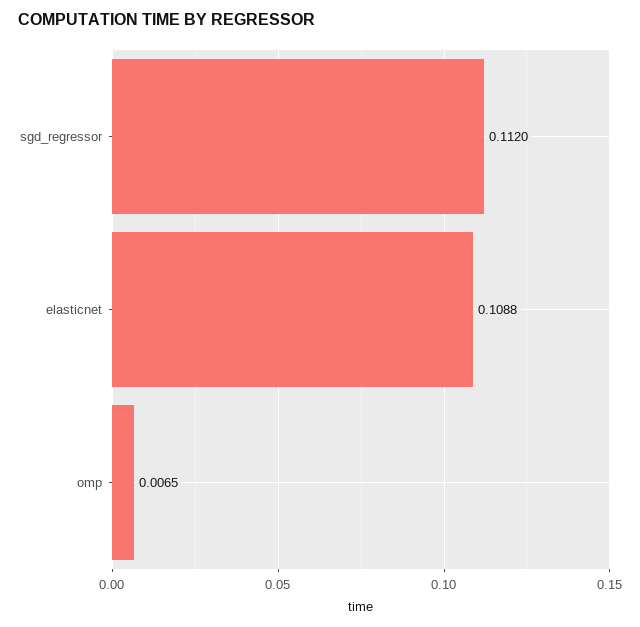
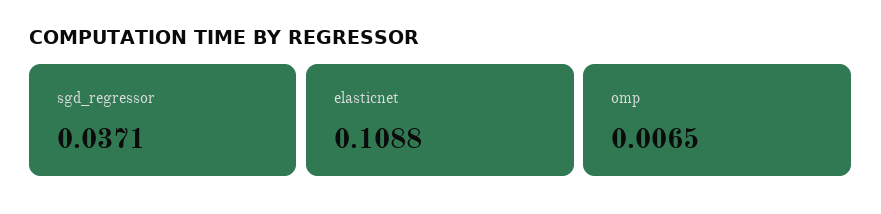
  {
-   "sgd_regressor": 0.112,
+   "sgd_regressor": 0.0371,
    "elasticnet": 0.1088,
    "omp": 0.0065
  }

